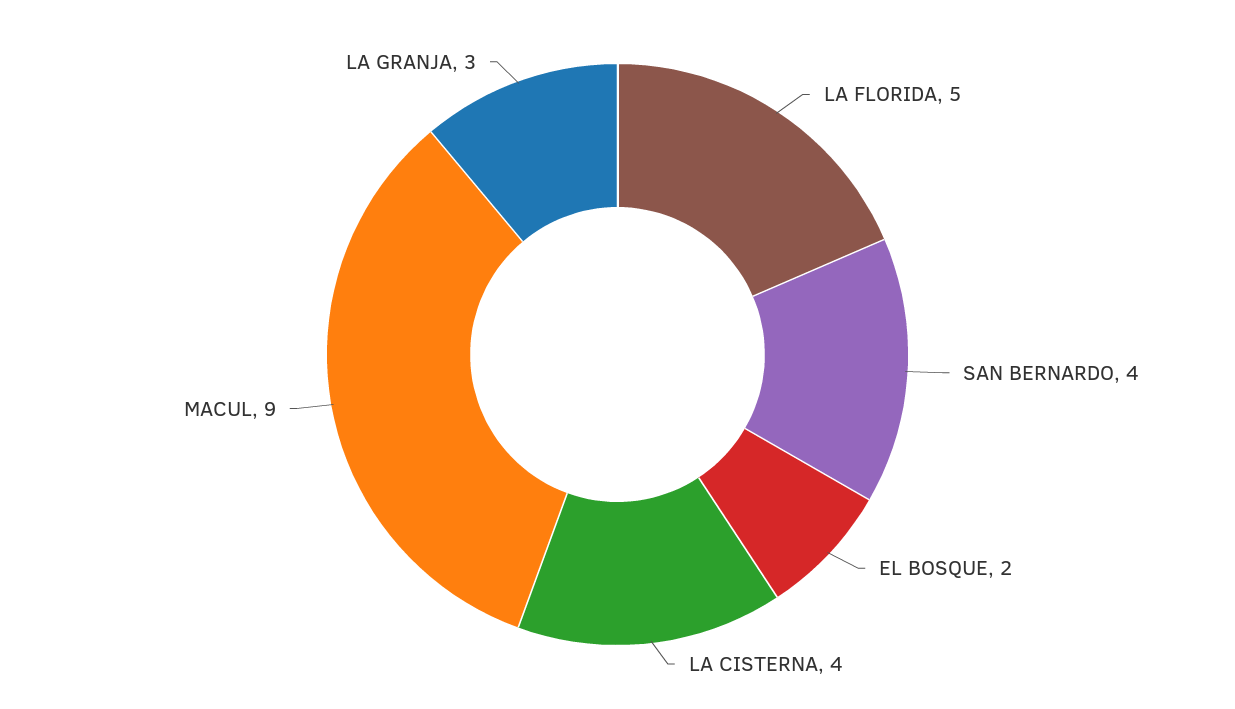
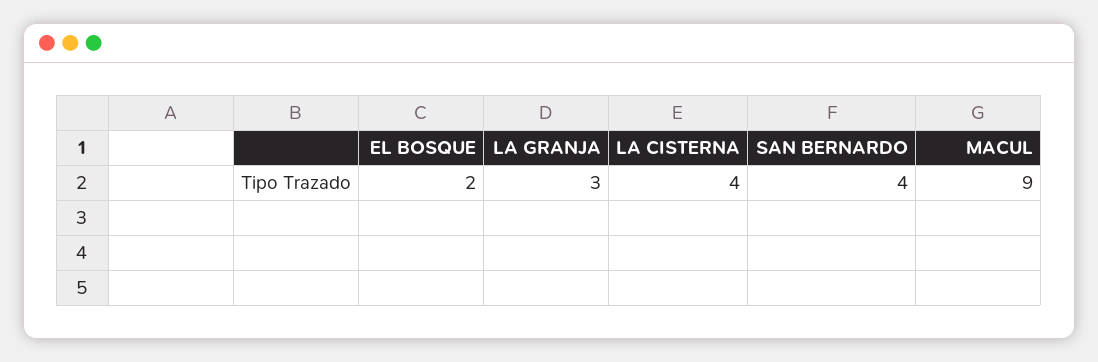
  {
-   "LA FLORIDA": 5,
    "SAN BERNARDO": 4,
    "EL BOSQUE": 2,
    "LA CISTERNA": 4,
    "MACUL": 9,
    "LA GRANJA": 3
  }

